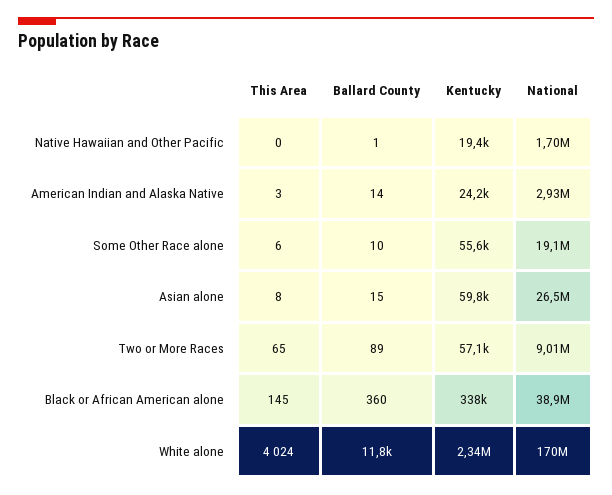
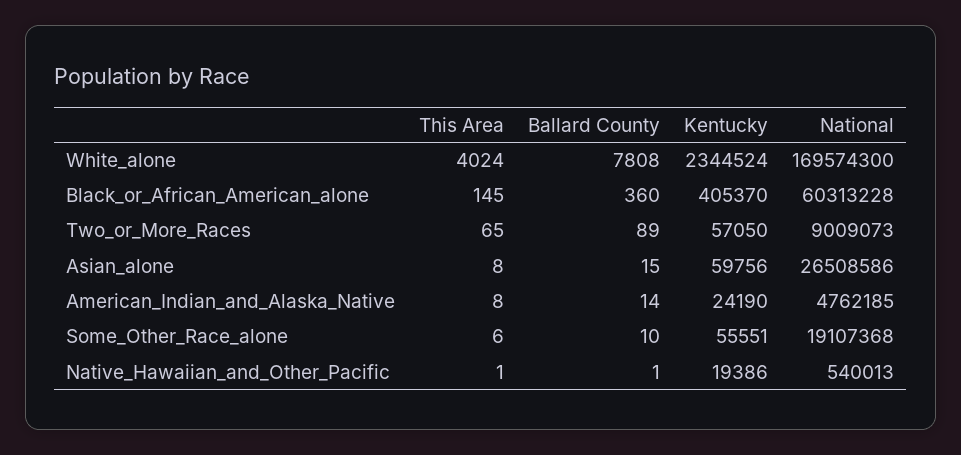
  {
    "This Area": {
-     "Native Hawaiian and Other Pacific": 0,
+     "Native Hawaiian and Other Pacific": 1,
-     "American Indian and Alaska Native": 3,
+     "American Indian and Alaska Native": 8,
      "Some Other Race alone": 6,
      "Asian alone": 8,
      "Two or More Races": 65,
      "Black or African American alone": 145,
      "White alone": 4024
    },
    "Ballard County": {
      "Native Hawaiian and Other Pacific": 1,
      "American Indian and Alaska Native": 14,
      "Some Other Race alone": 10,
      "Asian alone": 15,
      "Two or More Races": 89,
      "Black or African American alone": 360,
-     "White alone": 11800
+     "White alone": 7808
    },
    "Kentucky": {
      "Native Hawaiian and Other Pacific": 19386,
      "American Indian and Alaska Native": 24190,
      "Some Other Race alone": 55551,
      "Asian alone": 59756,
      "Two or More Races": 57050,
-     "Black or African American alone": 338000,
+     "Black or African American alone": 405370,
      "White alone": 2344524
    },
    "National": {
-     "Native Hawaiian and Other Pacific": 1700000,
+     "Native Hawaiian and Other Pacific": 540013,
-     "American Indian and Alaska Native": 2930000,
+     "American Indian and Alaska Native": 4762185,
      "Some Other Race alone": 19107368,
      "Asian alone": 26508586,
      "Two or More Races": 9009073,
-     "Black or African American alone": 38900000,
+     "Black or African American alone": 60313228,
      "White alone": 169574300
    }
  }

